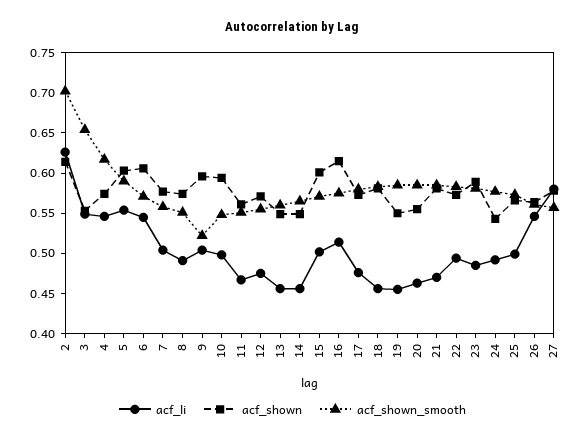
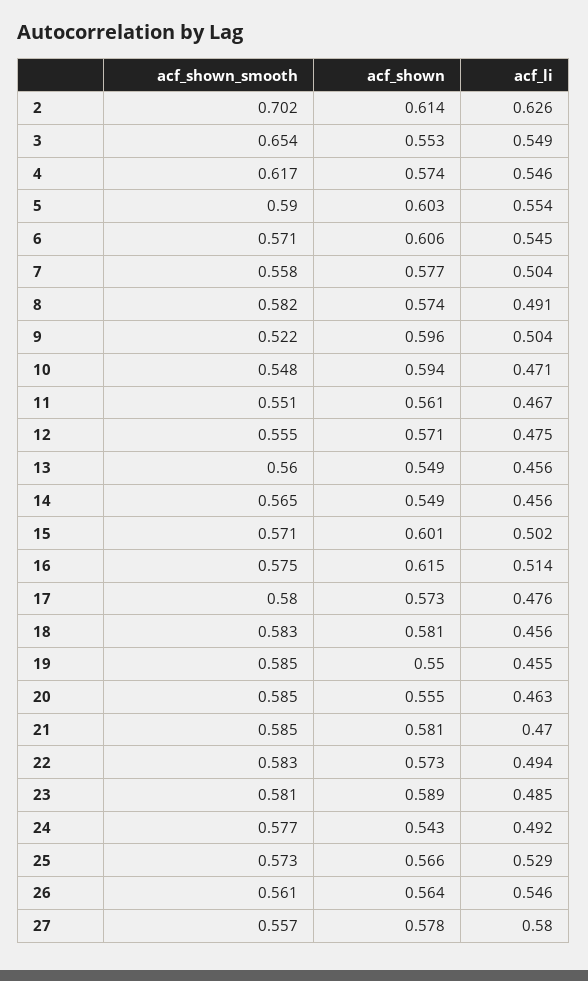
  {
    "acf_li": {
      "2": 0.626,
      "3": 0.549,
      "4": 0.546,
      "5": 0.554,
      "6": 0.545,
      "7": 0.504,
      "8": 0.491,
      "9": 0.504,
-     "10": 0.5,
+     "10": 0.471,
      "11": 0.467,
      "12": 0.475,
      "13": 0.456,
      "14": 0.456,
      "15": 0.502,
      "16": 0.514,
      "17": 0.476,
      "18": 0.456,
      "19": 0.455,
      "20": 0.463,
      "21": 0.47,
      "22": 0.494,
      "23": 0.485,
      "24": 0.492,
-     "25": 0.5,
+     "25": 0.529,
      "26": 0.546,
      "27": 0.58
    },
    "acf_shown": {
      "2": 0.614,
      "3": 0.553,
      "4": 0.574,
      "5": 0.603,
      "6": 0.606,
      "7": 0.577,
      "8": 0.574,
      "9": 0.596,
      "10": 0.594,
      "11": 0.561,
      "12": 0.571,
      "13": 0.549,
      "14": 0.549,
      "15": 0.601,
      "16": 0.615,
      "17": 0.573,
      "18": 0.581,
      "19": 0.55,
      "20": 0.555,
      "21": 0.581,
      "22": 0.573,
      "23": 0.589,
      "24": 0.543,
      "25": 0.566,
      "26": 0.564,
      "27": 0.578
    },
    "acf_shown_smooth": {
      "2": 0.702,
      "3": 0.654,
      "4": 0.617,
      "5": 0.59,
      "6": 0.571,
      "7": 0.558,
-     "8": 0.55,
+     "8": 0.582,
      "9": 0.522,
      "10": 0.548,
      "11": 0.551,
      "12": 0.555,
      "13": 0.56,
      "14": 0.565,
      "15": 0.571,
      "16": 0.575,
      "17": 0.58,
      "18": 0.583,
      "19": 0.585,
      "20": 0.585,
      "21": 0.585,
      "22": 0.583,
      "23": 0.581,
      "24": 0.577,
      "25": 0.573,
      "26": 0.561,
      "27": 0.557
    }
  }

